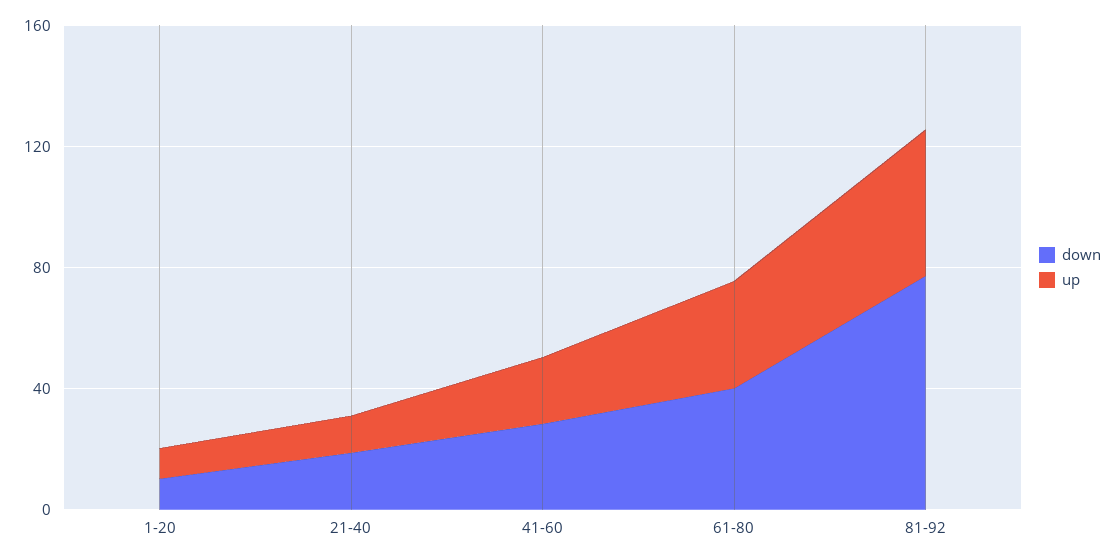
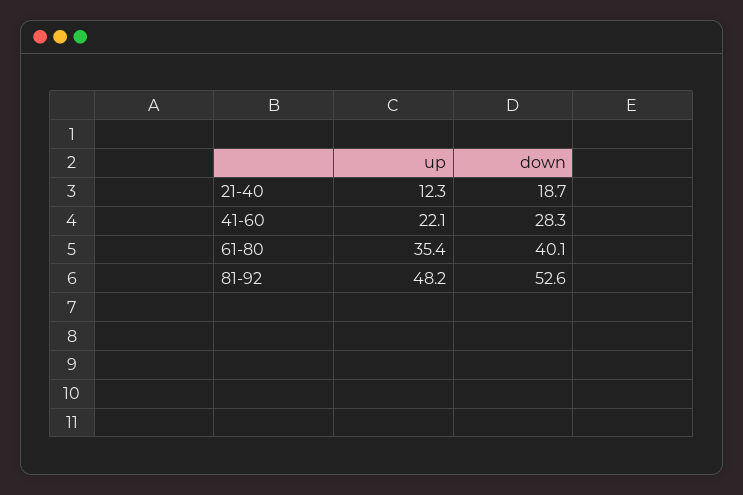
  {
    "down": {
-     "1-20": 10,
      "21-40": 18.7,
      "41-60": 28.3,
      "61-80": 40.1,
-     "81-92": 80
+     "81-92": 52.6
    },
    "up": {
-     "1-20": 10,
      "21-40": 12.3,
      "41-60": 22.1,
      "61-80": 35.4,
      "81-92": 48.2
    }
  }

